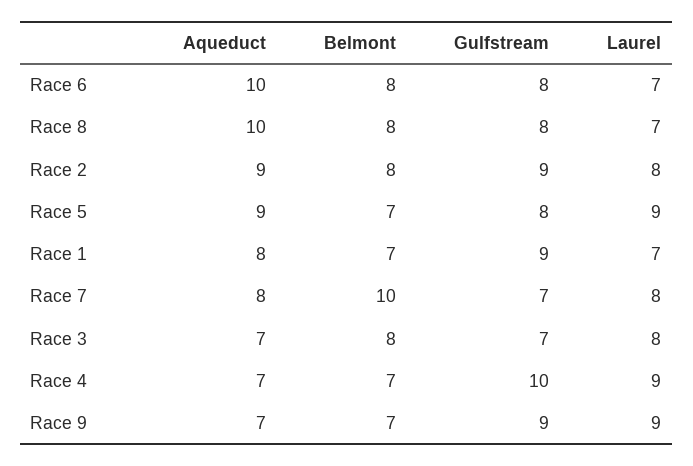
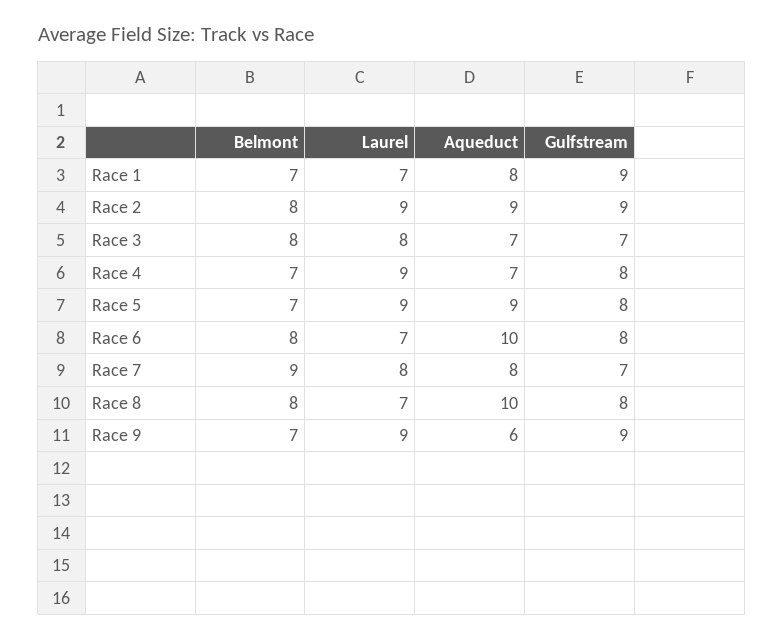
  {
    "Aqueduct": {
      "Race 6": 10,
      "Race 8": 10,
      "Race 2": 9,
      "Race 5": 9,
      "Race 1": 8,
      "Race 7": 8,
      "Race 3": 7,
      "Race 4": 7,
-     "Race 9": 7
+     "Race 9": 6
    },
    "Belmont": {
      "Race 6": 8,
      "Race 8": 8,
      "Race 2": 8,
      "Race 5": 7,
      "Race 1": 7,
-     "Race 7": 10,
+     "Race 7": 9,
      "Race 3": 8,
      "Race 4": 7,
      "Race 9": 7
    },
    "Gulfstream": {
      "Race 6": 8,
      "Race 8": 8,
      "Race 2": 9,
      "Race 5": 8,
      "Race 1": 9,
      "Race 7": 7,
      "Race 3": 7,
-     "Race 4": 10,
+     "Race 4": 8,
      "Race 9": 9
    },
    "Laurel": {
      "Race 6": 7,
      "Race 8": 7,
-     "Race 2": 8,
+     "Race 2": 9,
      "Race 5": 9,
      "Race 1": 7,
      "Race 7": 8,
      "Race 3": 8,
      "Race 4": 9,
      "Race 9": 9
    }
  }

